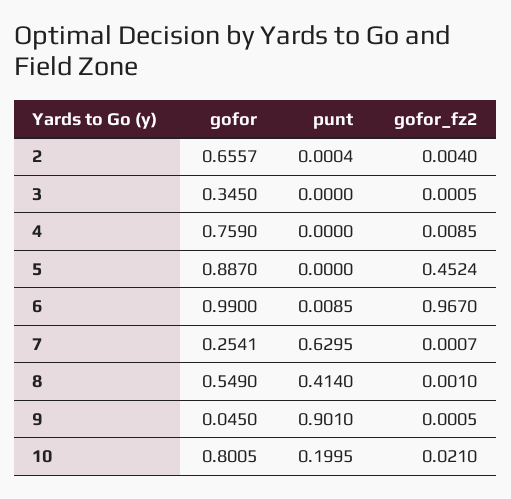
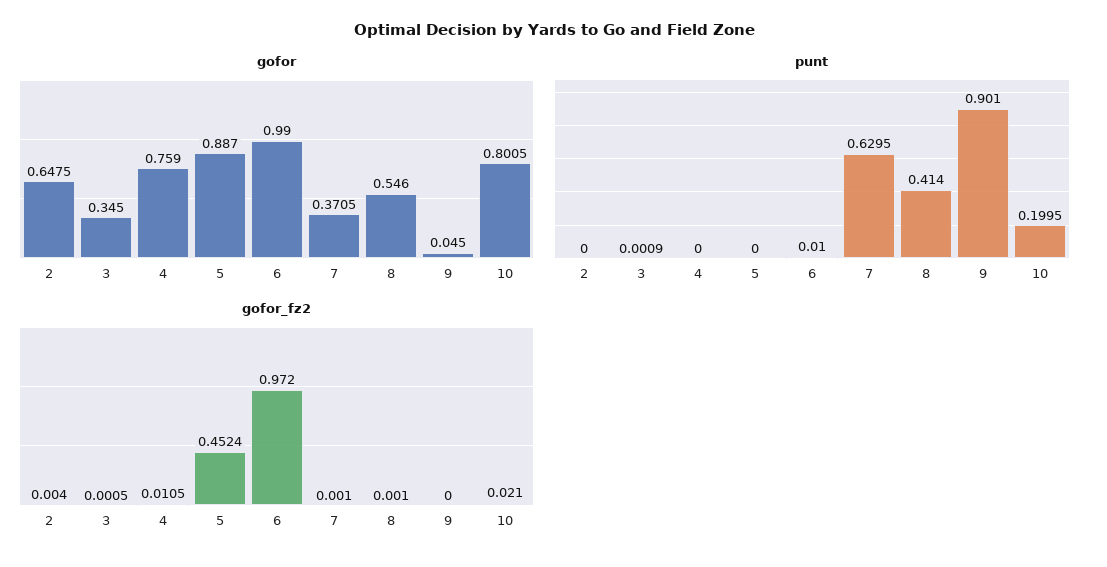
  {
    "gofor": {
-     "2": 0.6557,
+     "2": 0.6475,
      "3": 0.345,
      "4": 0.759,
      "5": 0.887,
      "6": 0.99,
-     "7": 0.2541,
+     "7": 0.3705,
-     "8": 0.549,
+     "8": 0.546,
      "9": 0.045,
      "10": 0.8005
    },
    "punt": {
-     "2": 0.0004,
+     "2": 0,
-     "3": 0,
+     "3": 0.0009,
      "4": 0,
      "5": 0,
-     "6": 0.0085,
+     "6": 0.01,
      "7": 0.6295,
      "8": 0.414,
      "9": 0.901,
      "10": 0.1995
    },
    "gofor_fz2": {
      "2": 0.004,
      "3": 0.0005,
-     "4": 0.0085,
+     "4": 0.0105,
      "5": 0.4524,
-     "6": 0.967,
+     "6": 0.972,
-     "7": 0.0007,
+     "7": 0.001,
      "8": 0.001,
-     "9": 0.0005,
+     "9": 0,
      "10": 0.021
    }
  }

